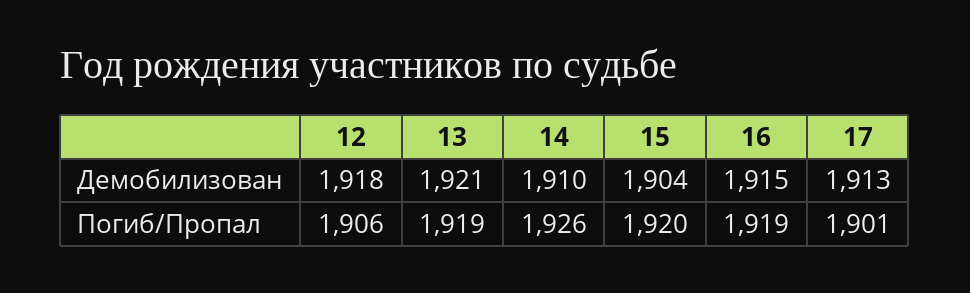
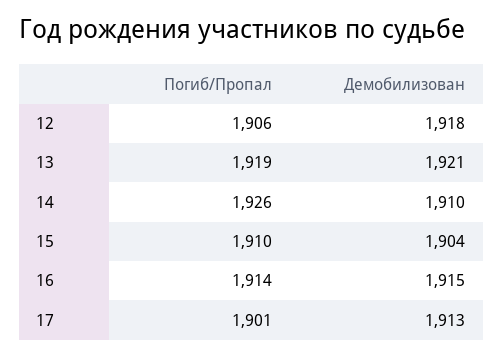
  {
    "12": {
      "Демобилизован": 1918,
      "Погиб/Пропал": 1906
    },
    "13": {
      "Демобилизован": 1921,
      "Погиб/Пропал": 1919
    },
    "14": {
      "Демобилизован": 1910,
      "Погиб/Пропал": 1926
    },
    "15": {
      "Демобилизован": 1904,
-     "Погиб/Пропал": 1920
+     "Погиб/Пропал": 1910
    },
    "16": {
      "Демобилизован": 1915,
-     "Погиб/Пропал": 1919
+     "Погиб/Пропал": 1914
    },
    "17": {
      "Демобилизован": 1913,
      "Погиб/Пропал": 1901
    }
  }

